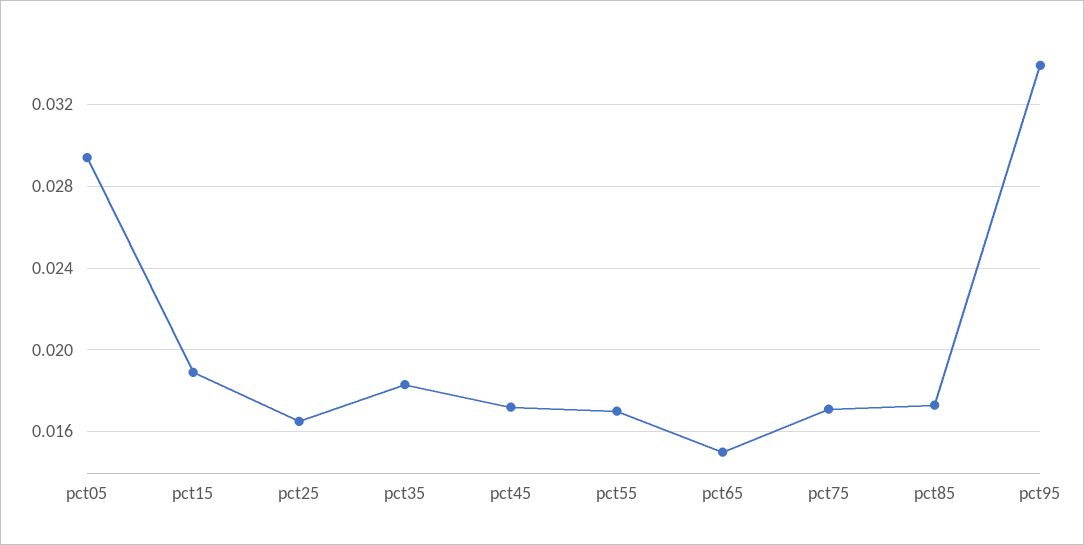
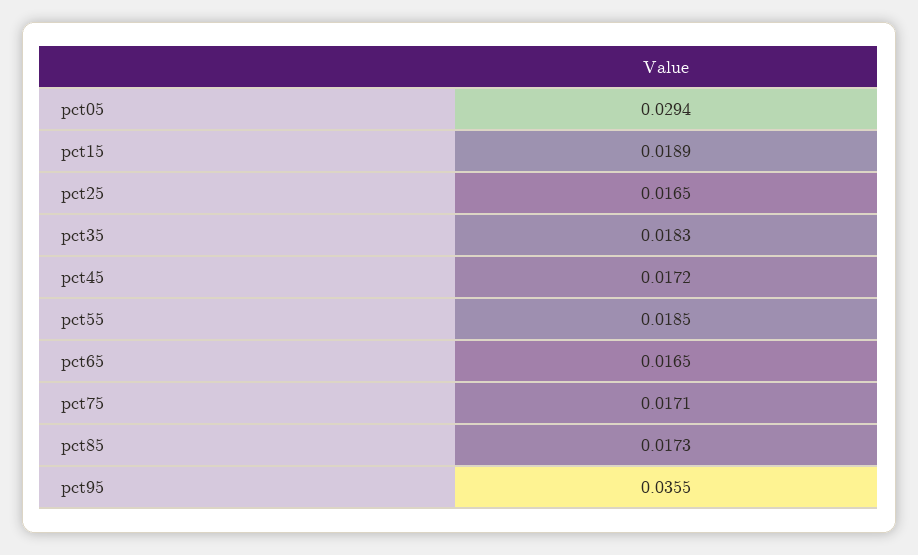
  {
    "pct05": 0.0294,
    "pct15": 0.0189,
    "pct25": 0.0165,
    "pct35": 0.0183,
    "pct45": 0.0172,
-   "pct55": 0.017,
+   "pct55": 0.0185,
-   "pct65": 0.015,
+   "pct65": 0.0165,
    "pct75": 0.0171,
    "pct85": 0.0173,
-   "pct95": 0.034
+   "pct95": 0.0355
  }

